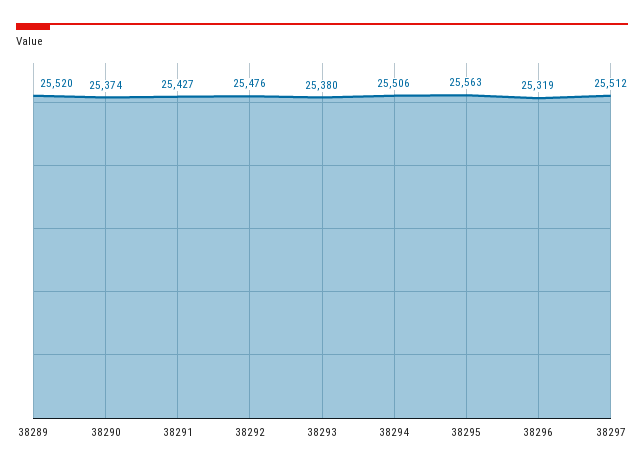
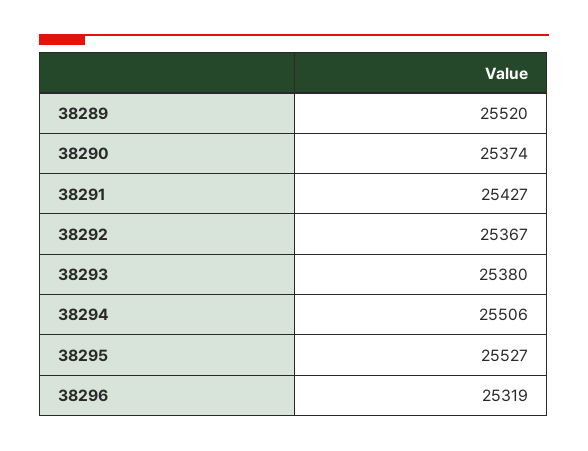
  {
    "38289": 25520,
    "38290": 25374,
    "38291": 25427,
-   "38292": 25476,
+   "38292": 25367,
    "38293": 25380,
    "38294": 25506,
-   "38295": 25563,
+   "38295": 25527,
-   "38296": 25319,
+   "38296": 25319
-   "38297": 25512
  }

